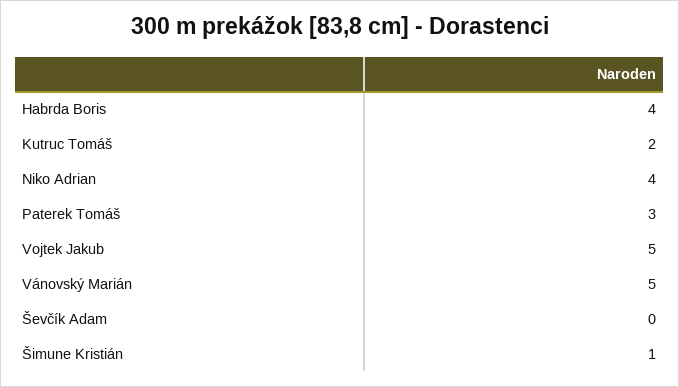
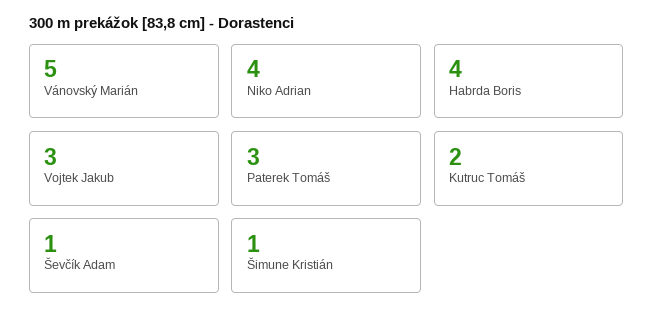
  {
    "Habrda Boris": 4,
    "Kutruc Tomáš": 2,
    "Niko Adrian": 4,
    "Paterek Tomáš": 3,
-   "Vojtek Jakub": 5,
+   "Vojtek Jakub": 3,
    "Vánovský Marián": 5,
-   "Ševčík Adam": 0,
+   "Ševčík Adam": 1,
    "Šimune Kristián": 1
  }

